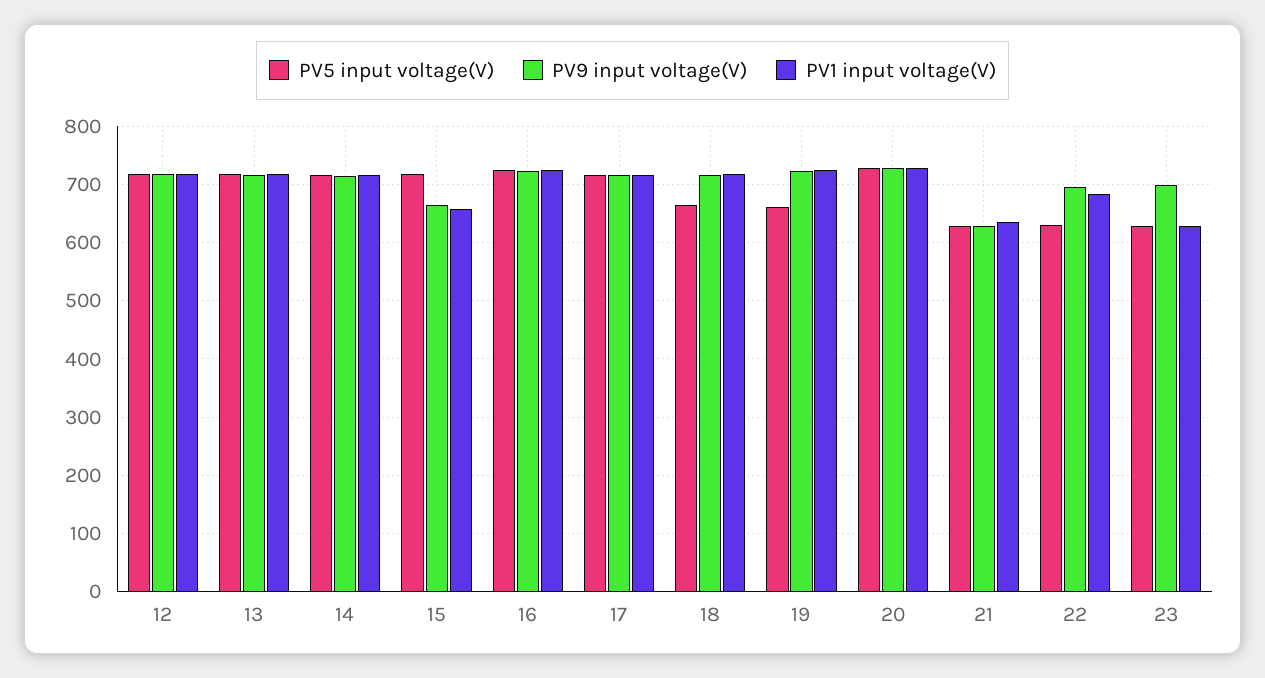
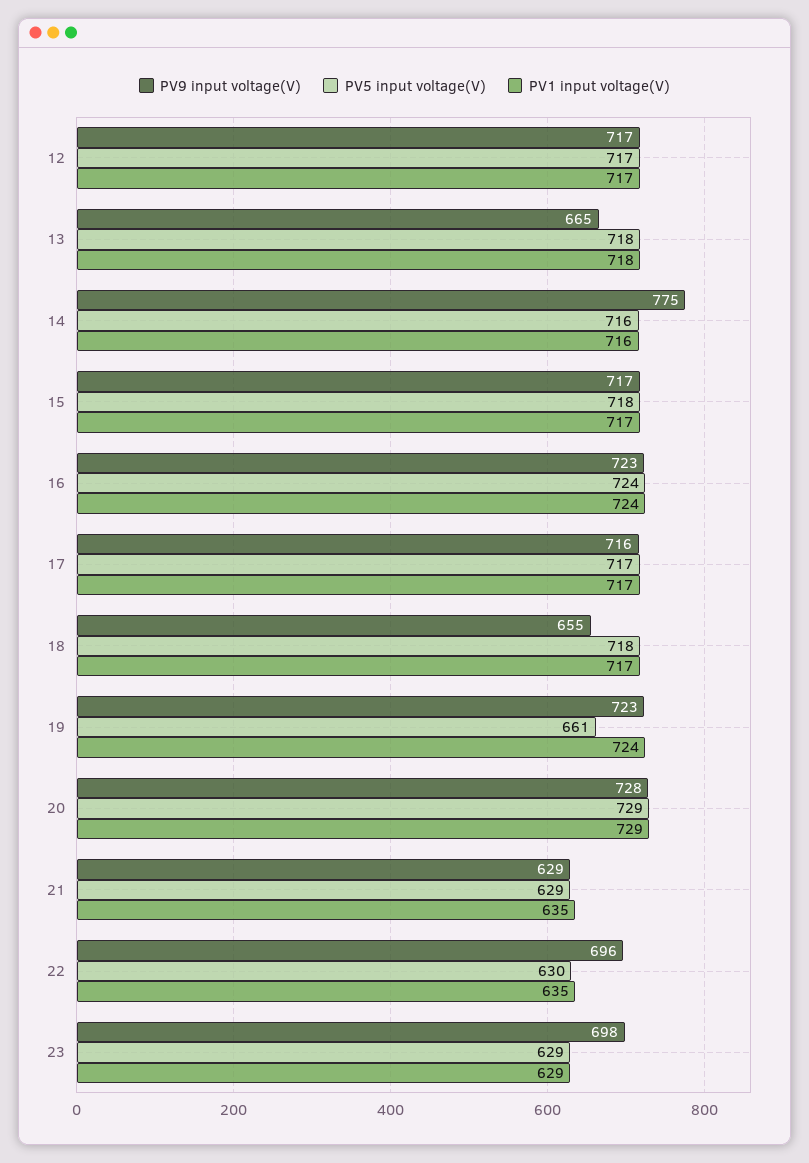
  {
    "PV5 input voltage(V)": {
      "12": 717,
      "13": 718,
      "14": 716,
      "15": 718,
      "16": 724,
      "17": 717,
-     "18": 660,
+     "18": 718,
      "19": 661,
      "20": 729,
      "21": 629,
      "22": 630,
      "23": 629
    },
    "PV9 input voltage(V)": {
      "12": 717,
-     "13": 720,
+     "13": 665,
-     "14": 720,
+     "14": 775,
-     "15": 660,
+     "15": 717,
      "16": 723,
      "17": 716,
-     "18": 720,
+     "18": 655,
      "19": 723,
      "20": 728,
      "21": 629,
      "22": 696,
      "23": 698
    },
    "PV1 input voltage(V)": {
      "12": 717,
      "13": 718,
      "14": 716,
-     "15": 660,
+     "15": 717,
      "16": 724,
      "17": 717,
      "18": 717,
      "19": 724,
      "20": 729,
      "21": 635,
-     "22": 680,
+     "22": 635,
      "23": 629
    }
  }

